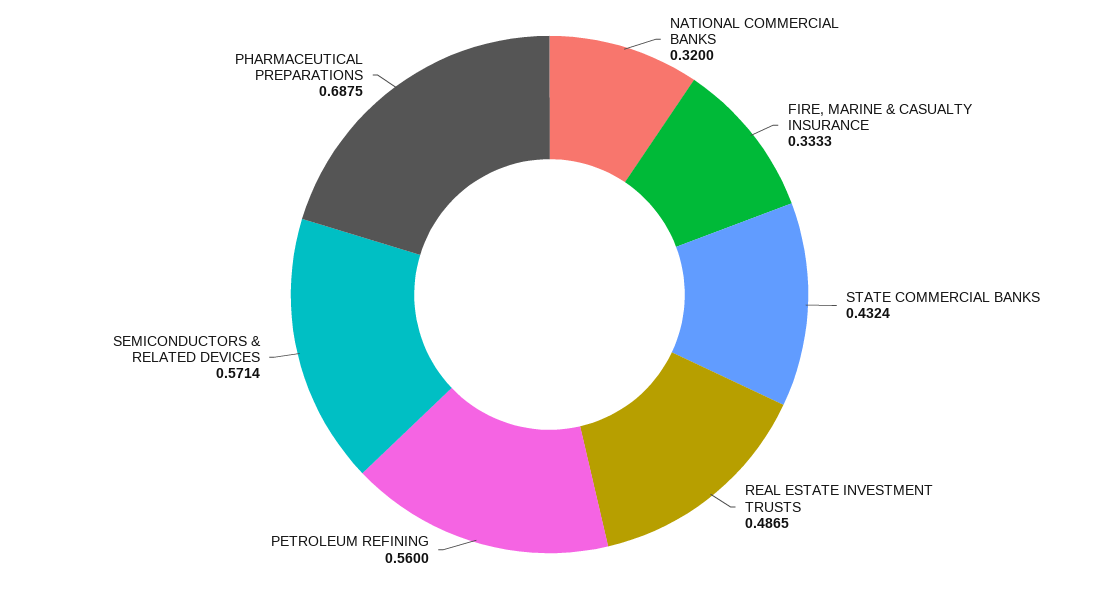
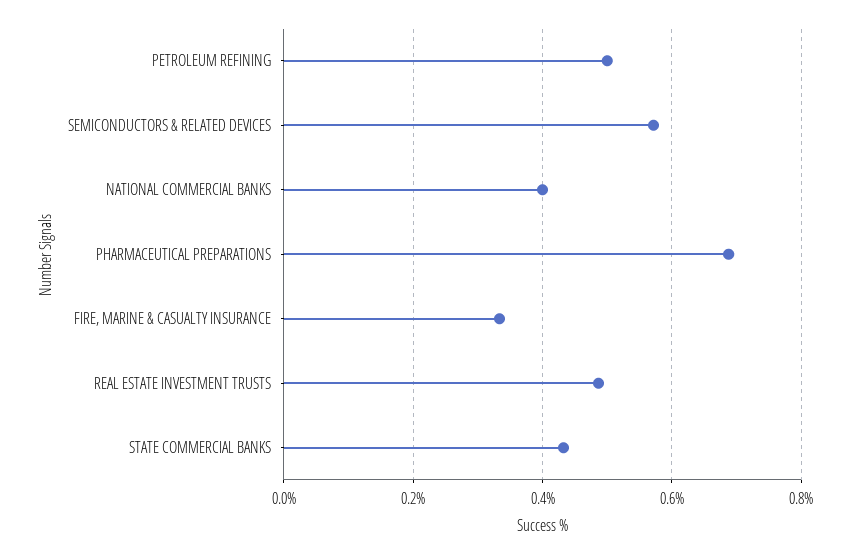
  {
-   "NATIONAL COMMERCIAL BANKS": 0.32,
+   "NATIONAL COMMERCIAL BANKS": 0.4,
    "FIRE, MARINE & CASUALTY INSURANCE": 0.3333,
    "STATE COMMERCIAL BANKS": 0.4324,
    "REAL ESTATE INVESTMENT TRUSTS": 0.4865,
-   "PETROLEUM REFINING": 0.56,
+   "PETROLEUM REFINING": 0.5,
    "SEMICONDUCTORS & RELATED DEVICES": 0.5714,
    "PHARMACEUTICAL PREPARATIONS": 0.6875
  }

